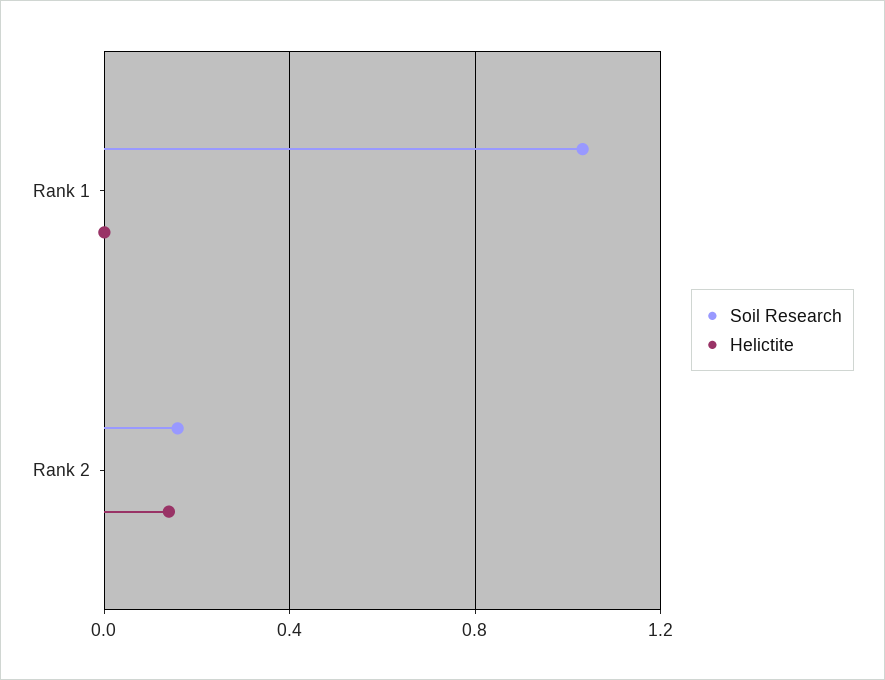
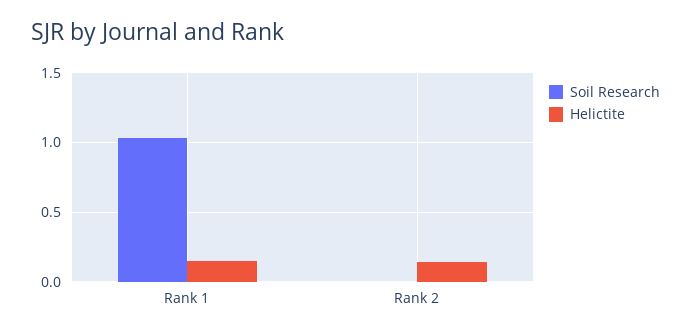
  {
    "Soil Research": {
      "Rank 1": 1.05,
-     "Rank 2": 0.15
+     "Rank 2": 0
    },
    "Helictite": {
-     "Rank 1": 0,
+     "Rank 1": 0.15,
      "Rank 2": 0.15
    }
  }

